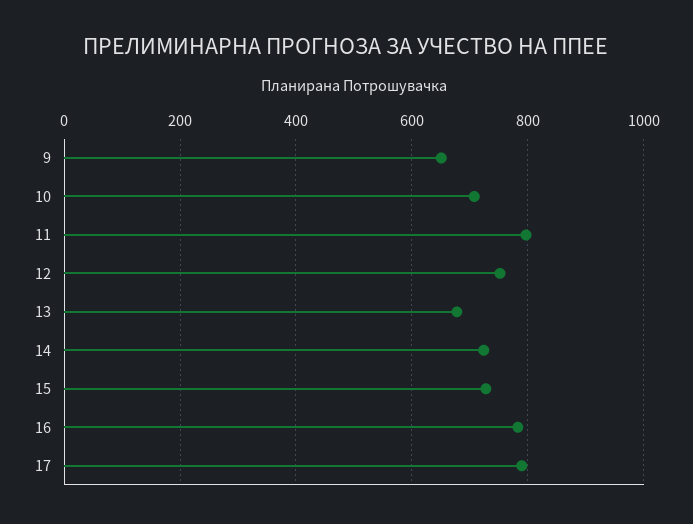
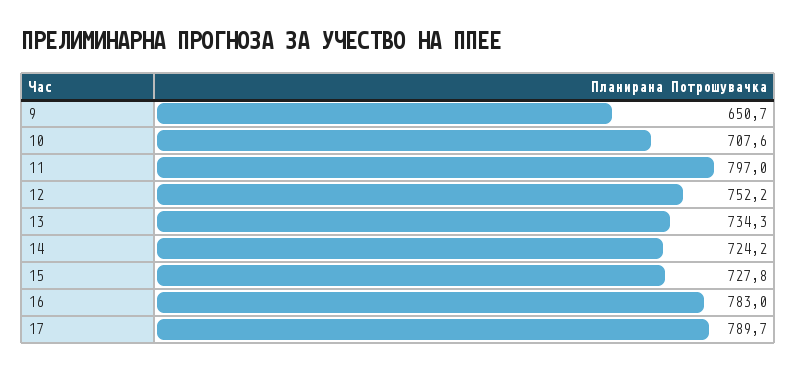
  {
    "9": 650.7,
    "10": 707.6,
    "11": 797,
    "12": 752.2,
-   "13": 680,
+   "13": 734.3,
    "14": 724.2,
    "15": 727.8,
    "16": 783,
    "17": 789.7
  }

